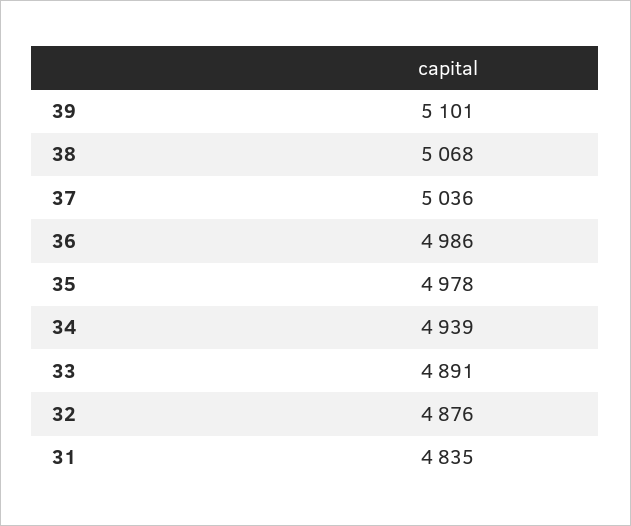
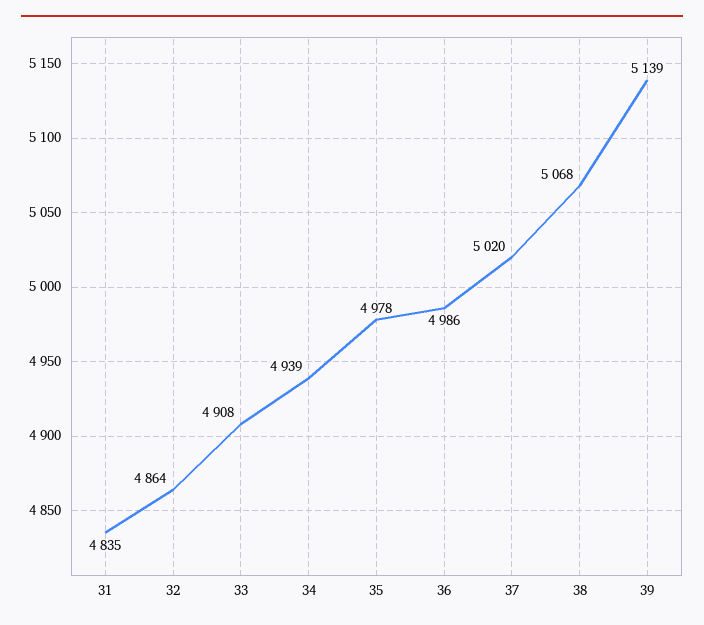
  {
-   "39": 5101,
+   "39": 5139,
    "38": 5068,
-   "37": 5036,
+   "37": 5020,
    "36": 4986,
    "35": 4978,
    "34": 4939,
-   "33": 4891,
+   "33": 4908,
-   "32": 4876,
+   "32": 4864,
    "31": 4835
  }

